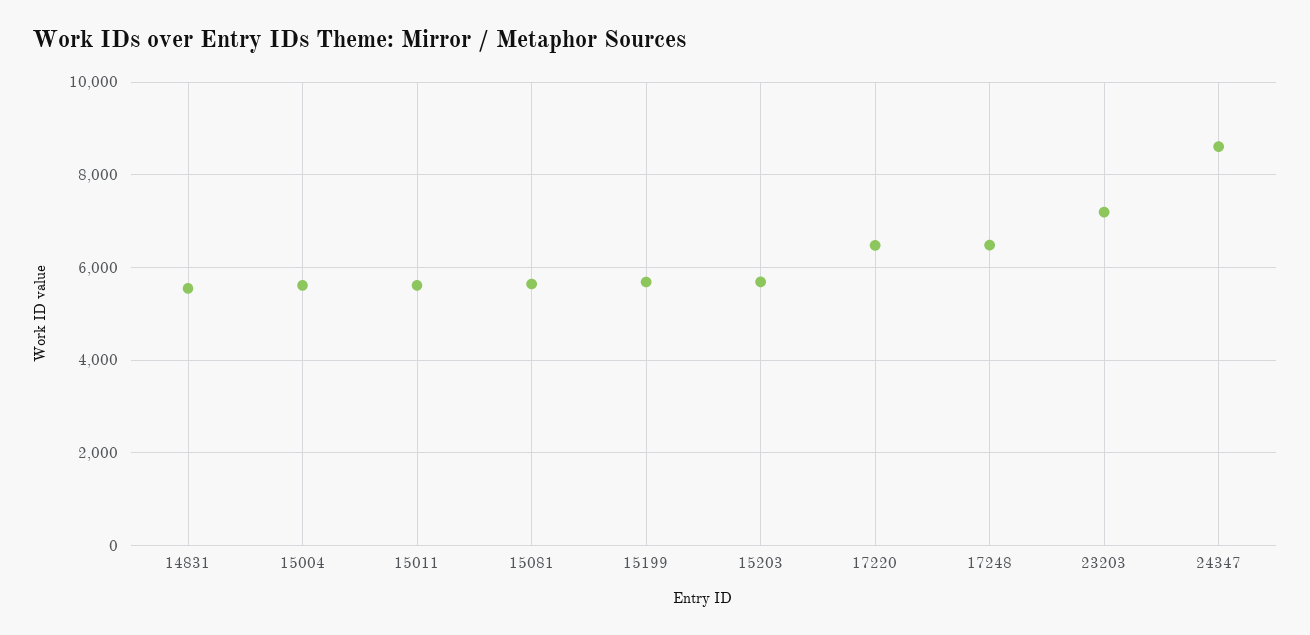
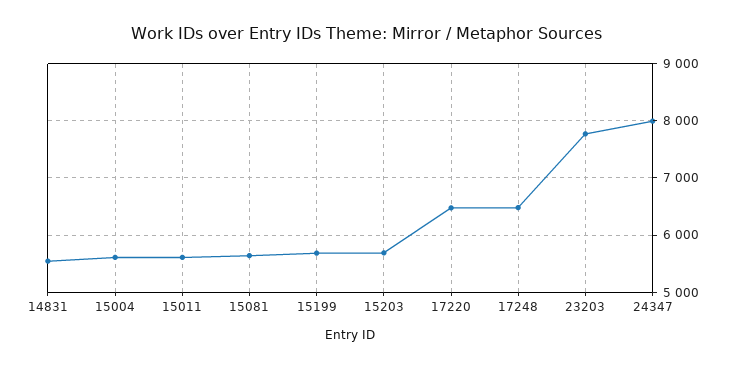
  {
    "14831": 5600,
    "15004": 5600,
    "15011": 5600,
    "15081": 5600,
    "15199": 5600,
    "15203": 5600,
    "17220": 6400,
    "17248": 6400,
-   "23203": 7200,
+   "23203": 7800,
-   "24347": 8600
+   "24347": 8000
  }

